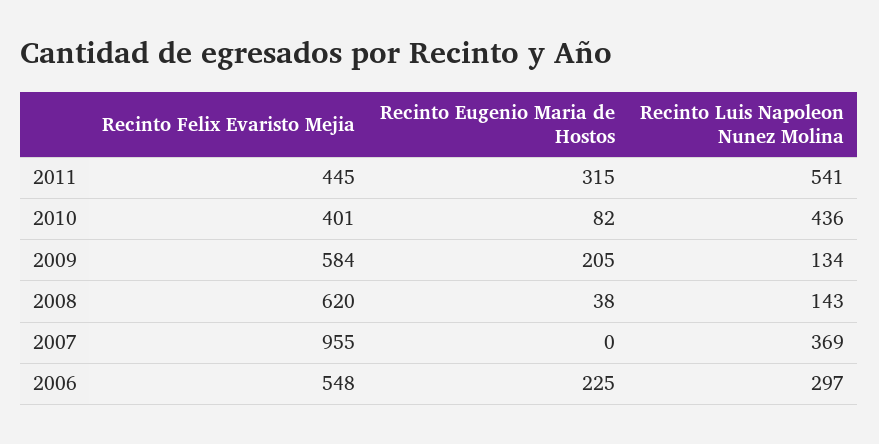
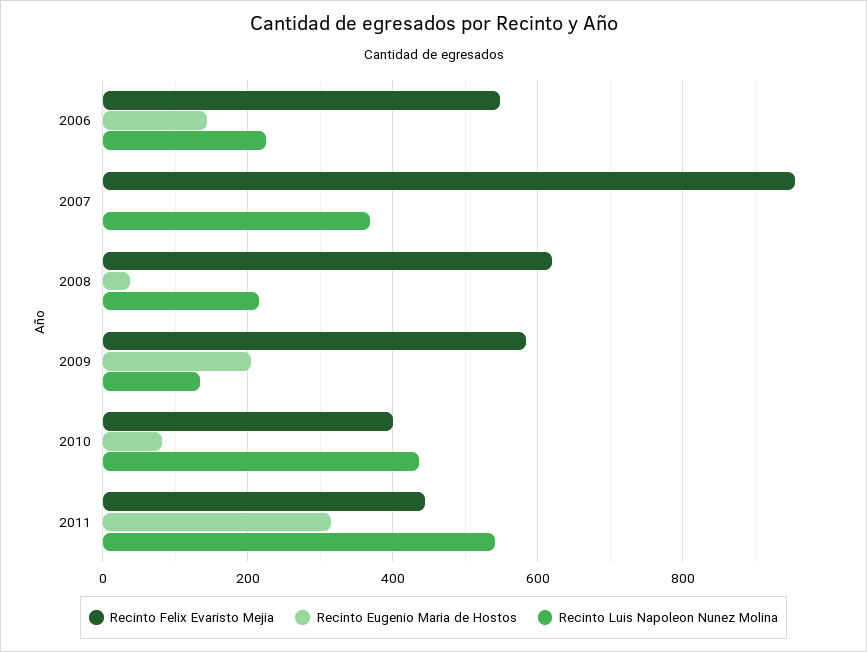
  {
    "Recinto Felix Evaristo Mejia": {
      "2011": 445,
      "2010": 401,
      "2009": 584,
      "2008": 620,
      "2007": 955,
      "2006": 548
    },
    "Recinto Eugenio Maria de Hostos": {
      "2011": 315,
      "2010": 82,
      "2009": 205,
      "2008": 38,
      "2007": 0,
-     "2006": 225
+     "2006": 140
    },
    "Recinto Luis Napoleon Nunez Molina": {
      "2011": 541,
      "2010": 436,
      "2009": 134,
-     "2008": 143,
+     "2008": 220,
      "2007": 369,
-     "2006": 297
+     "2006": 220
    }
  }

